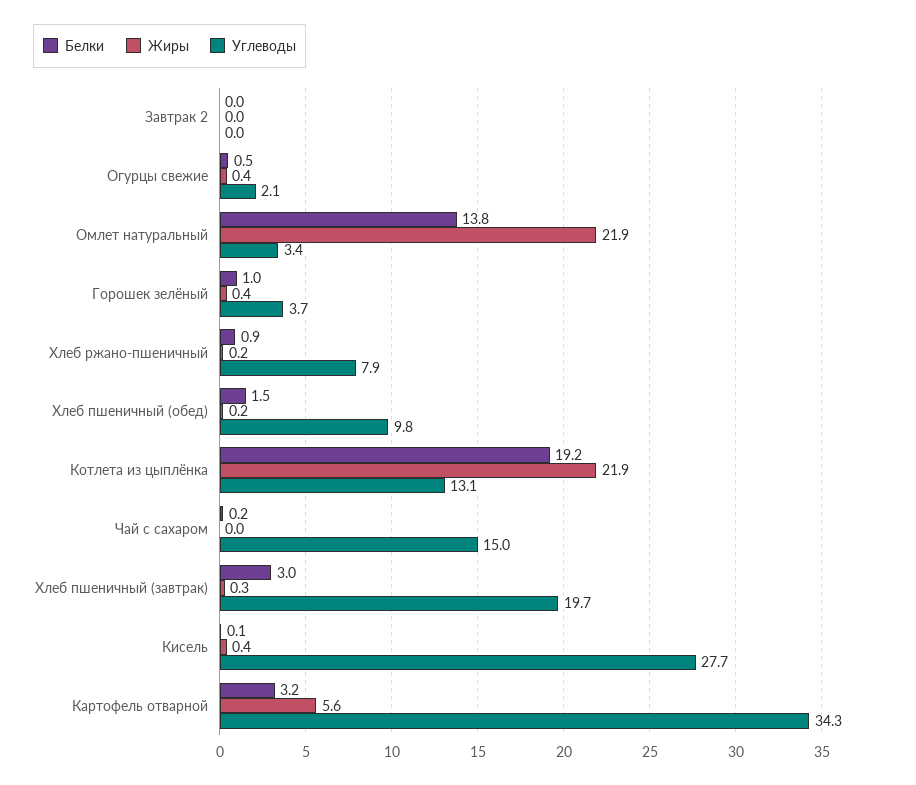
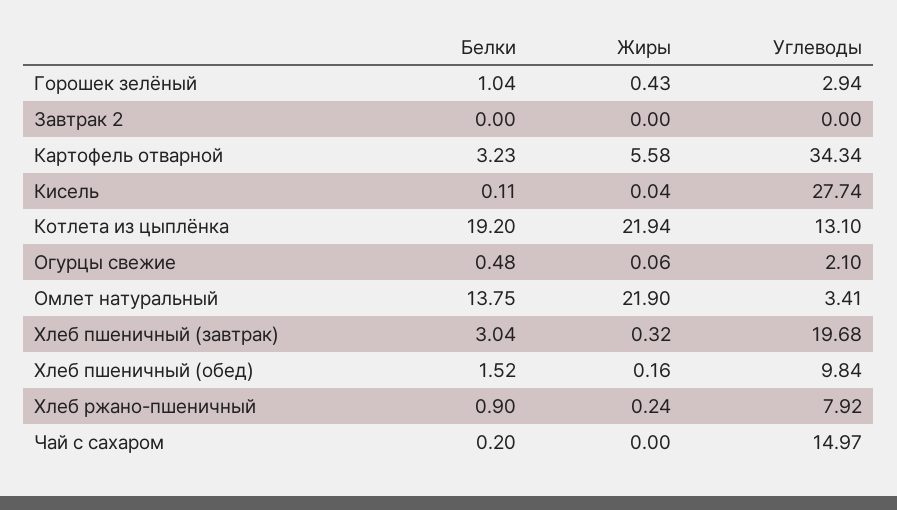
  {
    "Белки": {
      "Завтрак 2": 0,
      "Огурцы свежие": 0.48,
      "Омлет натуральный": 13.75,
      "Горошек зелёный": 1.04,
      "Хлеб ржано-пшеничный": 0.9,
      "Хлеб пшеничный (обед)": 1.52,
      "Котлета из цыплёнка": 19.2,
      "Чай с сахаром": 0.2,
      "Хлеб пшеничный (завтрак)": 3.04,
      "Кисель": 0.11,
      "Картофель отварной": 3.23
    },
    "Жиры": {
      "Завтрак 2": 0,
-     "Огурцы свежие": 0.4,
+     "Огурцы свежие": 0.06,
      "Омлет натуральный": 21.9,
      "Горошек зелёный": 0.43,
      "Хлеб ржано-пшеничный": 0.24,
      "Хлеб пшеничный (обед)": 0.16,
      "Котлета из цыплёнка": 21.94,
      "Чай с сахаром": 0,
      "Хлеб пшеничный (завтрак)": 0.32,
-     "Кисель": 0.4,
+     "Кисель": 0.04,
      "Картофель отварной": 5.58
    },
    "Углеводы": {
      "Завтрак 2": 0,
      "Огурцы свежие": 2.1,
      "Омлет натуральный": 3.41,
-     "Горошек зелёный": 3.7,
+     "Горошек зелёный": 2.94,
      "Хлеб ржано-пшеничный": 7.92,
      "Хлеб пшеничный (обед)": 9.84,
      "Котлета из цыплёнка": 13.1,
      "Чай с сахаром": 14.97,
      "Хлеб пшеничный (завтрак)": 19.68,
      "Кисель": 27.74,
      "Картофель отварной": 34.34
    }
  }

